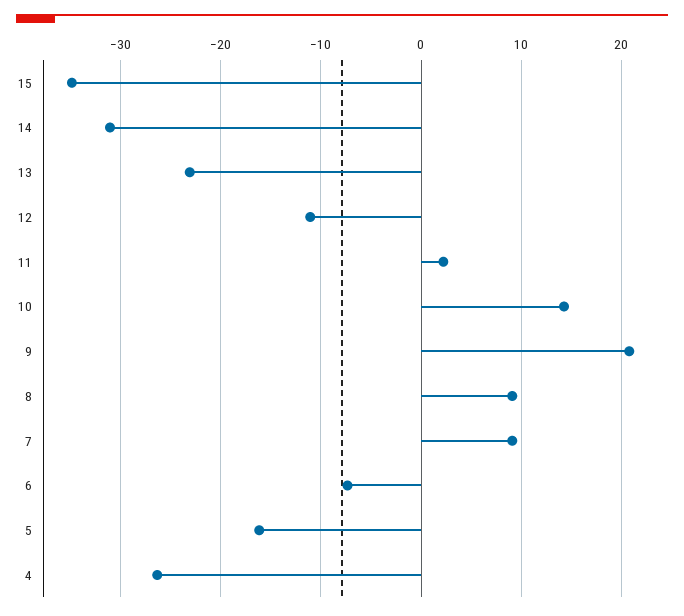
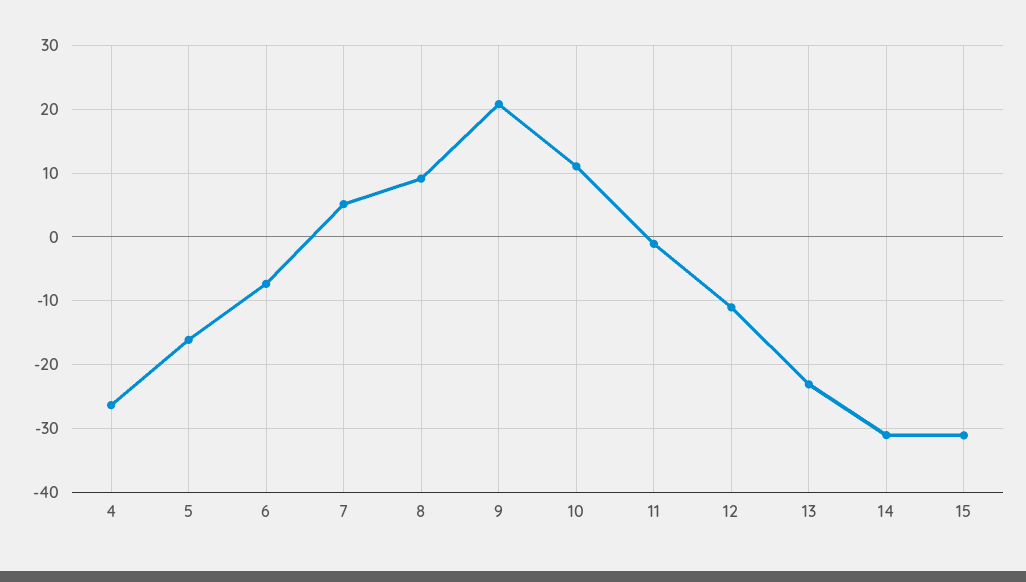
  {
-   "15": -35,
+   "15": -31,
    "14": -31,
    "13": -23,
    "12": -11,
-   "11": 2,
+   "11": -1,
-   "10": 14,
+   "10": 11,
    "9": 21,
    "8": 9,
-   "7": 9,
+   "7": 5,
    "6": -7,
    "5": -16,
    "4": -26
  }

